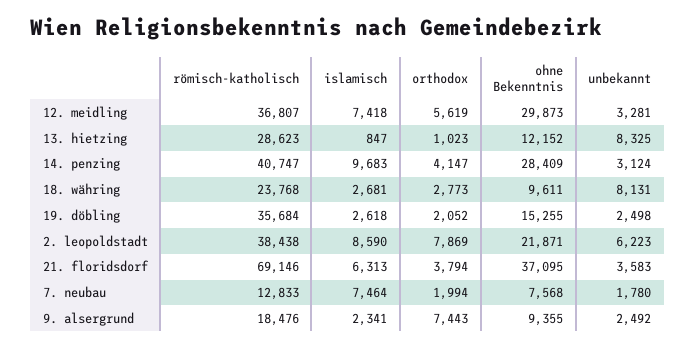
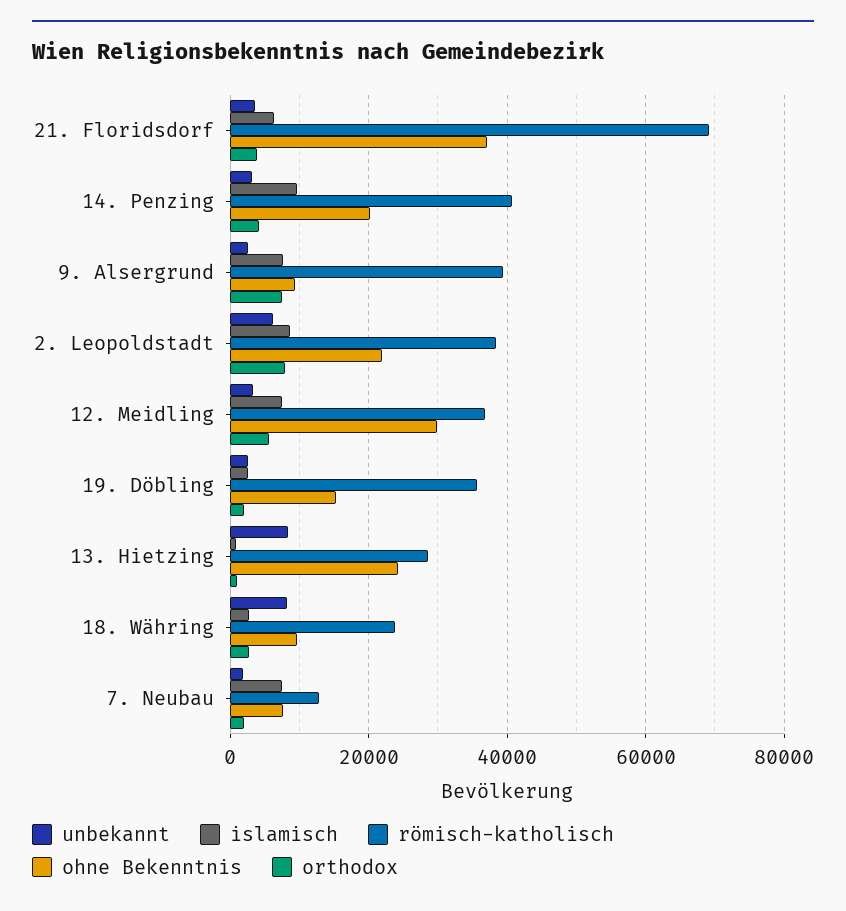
  {
    "römisch-katholisch": {
      "12. meidling": 36807,
      "13. hietzing": 28623,
      "14. penzing": 40747,
      "18. währing": 23768,
      "19. döbling": 35684,
      "2. leopoldstadt": 38438,
      "21. floridsdorf": 69146,
      "7. neubau": 12833,
-     "9. alsergrund": 18476
+     "9. alsergrund": 40000
    },
    "islamisch": {
      "12. meidling": 7418,
      "13. hietzing": 847,
      "14. penzing": 9683,
      "18. währing": 2681,
      "19. döbling": 2618,
      "2. leopoldstadt": 8590,
      "21. floridsdorf": 6313,
      "7. neubau": 7464,
-     "9. alsergrund": 2341
+     "9. alsergrund": 8000
    },
    "orthodox": {
      "12. meidling": 5619,
      "13. hietzing": 1023,
      "14. penzing": 4147,
      "18. währing": 2773,
      "19. döbling": 2052,
      "2. leopoldstadt": 7869,
      "21. floridsdorf": 3794,
      "7. neubau": 1994,
      "9. alsergrund": 7443
    },
    "ohne Bekenntnis": {
      "12. meidling": 29873,
-     "13. hietzing": 12152,
+     "13. hietzing": 24000,
-     "14. penzing": 28409,
+     "14. penzing": 20000,
      "18. währing": 9611,
      "19. döbling": 15255,
      "2. leopoldstadt": 21871,
      "21. floridsdorf": 37095,
      "7. neubau": 7568,
      "9. alsergrund": 9355
    },
    "unbekannt": {
      "12. meidling": 3281,
      "13. hietzing": 8325,
      "14. penzing": 3124,
      "18. währing": 8131,
      "19. döbling": 2498,
      "2. leopoldstadt": 6223,
      "21. floridsdorf": 3583,
      "7. neubau": 1780,
      "9. alsergrund": 2492
    }
  }

